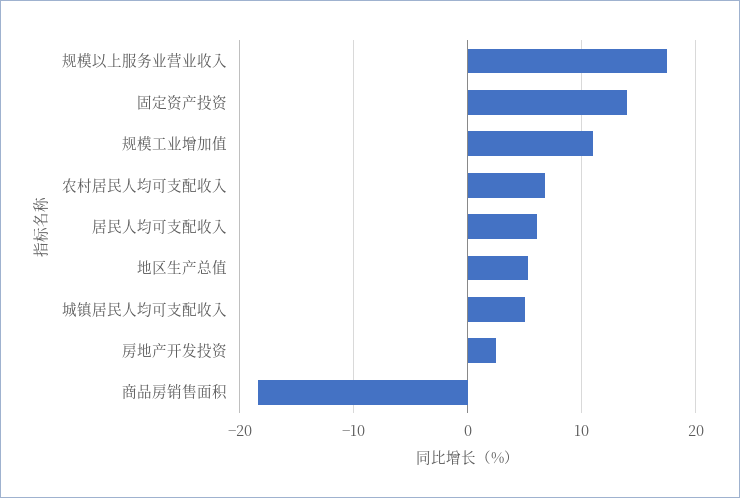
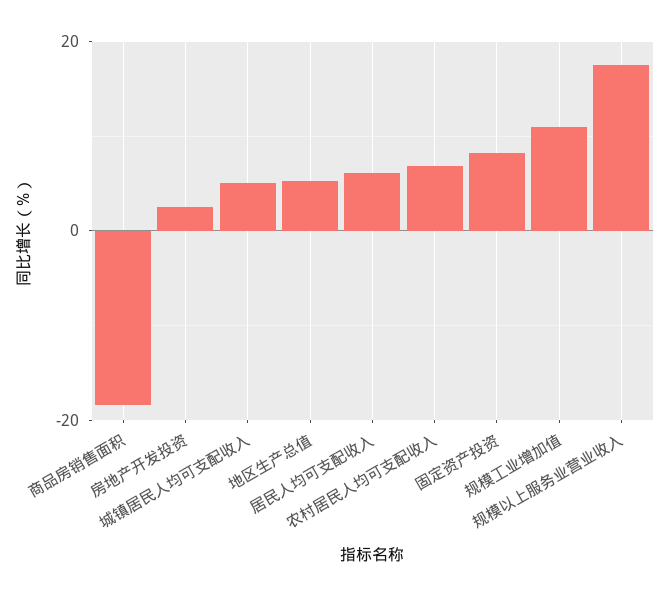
  {
    "规模以上服务业营业收入": 18,
-   "固定资产投资": 14,
+   "固定资产投资": 8,
    "规模工业增加值": 11,
    "农村居民人均可支配收入": 7,
    "居民人均可支配收入": 6,
    "地区生产总值": 5,
    "城镇居民人均可支配收入": 5,
    "房地产开发投资": 3,
    "商品房销售面积": -18
  }

